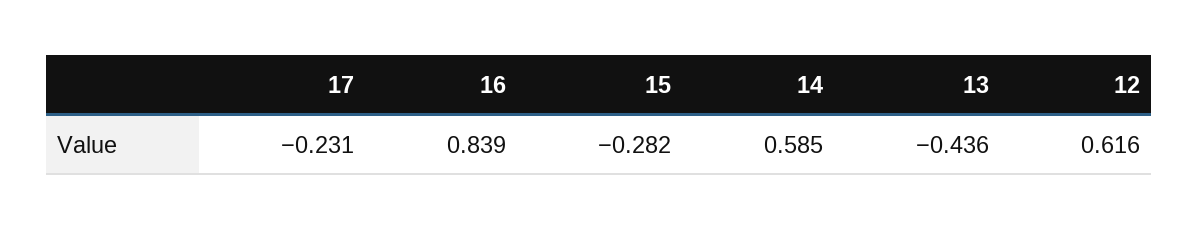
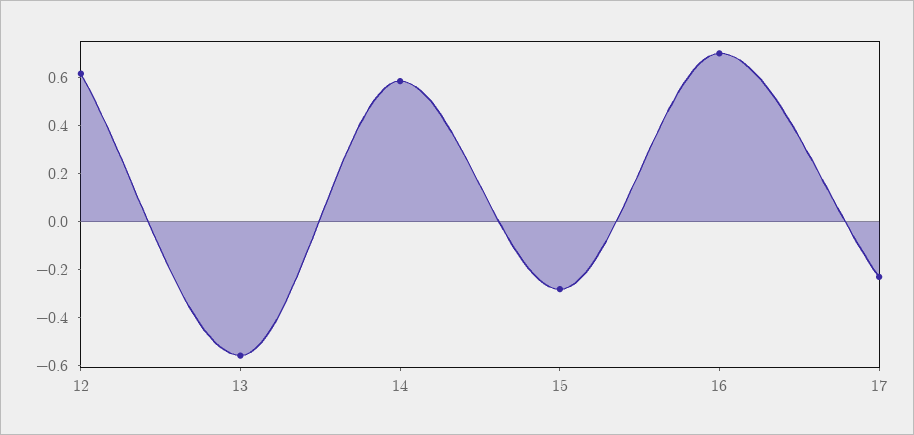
  {
    "17": -0.231,
-   "16": 0.839,
+   "16": 0.7,
    "15": -0.282,
    "14": 0.585,
-   "13": -0.436,
+   "13": -0.55,
    "12": 0.616
  }

